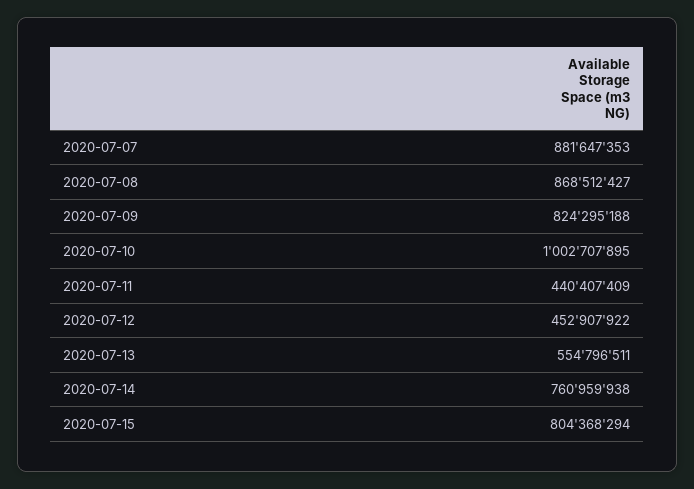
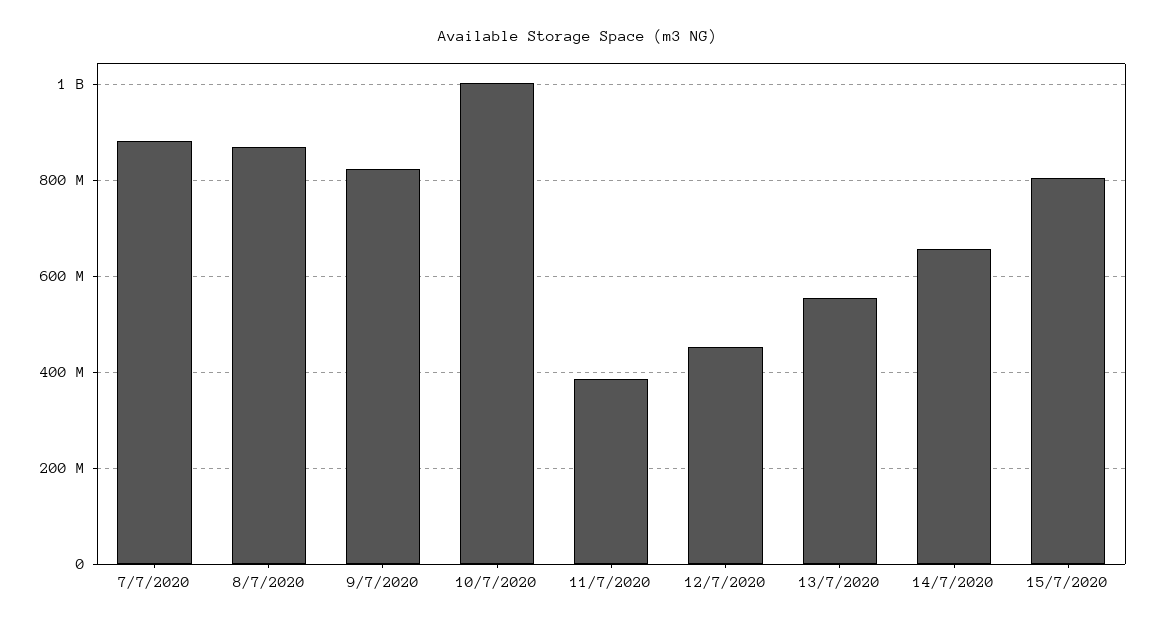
  {
    "2020-07-07": 881647353,
    "2020-07-08": 868512427,
    "2020-07-09": 824295188,
    "2020-07-10": 1002707895,
-   "2020-07-11": 440407409,
+   "2020-07-11": 380000000,
    "2020-07-12": 452907922,
    "2020-07-13": 554796511,
-   "2020-07-14": 760959938,
+   "2020-07-14": 660000000,
    "2020-07-15": 804368294
  }

